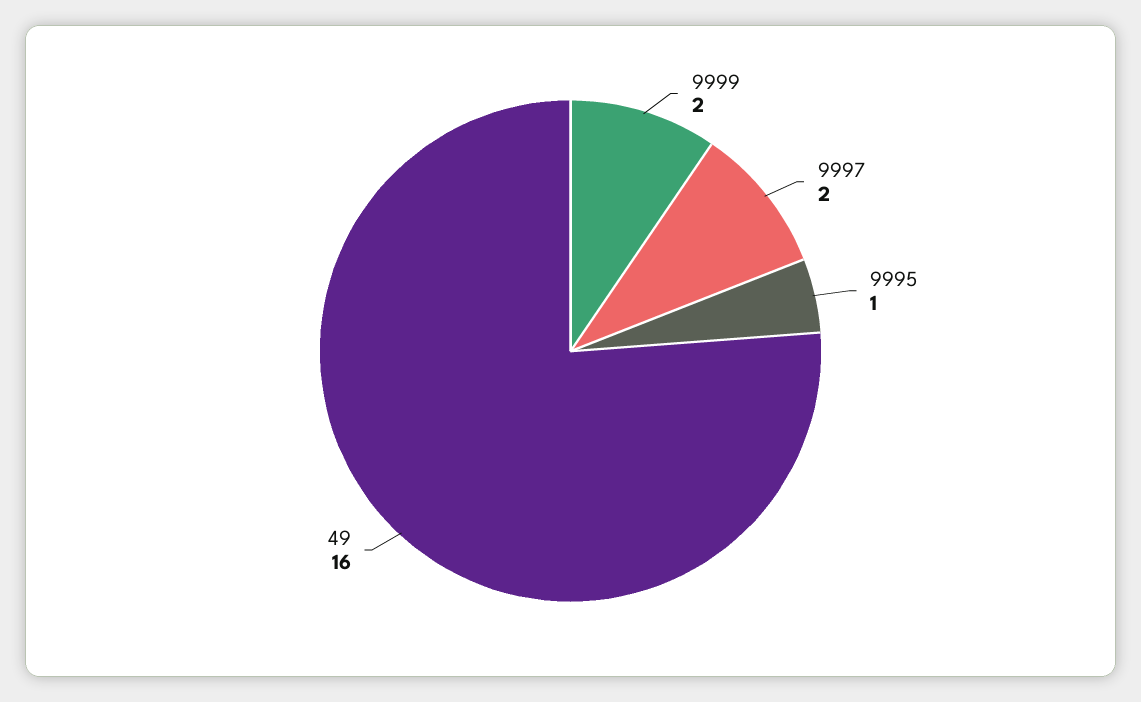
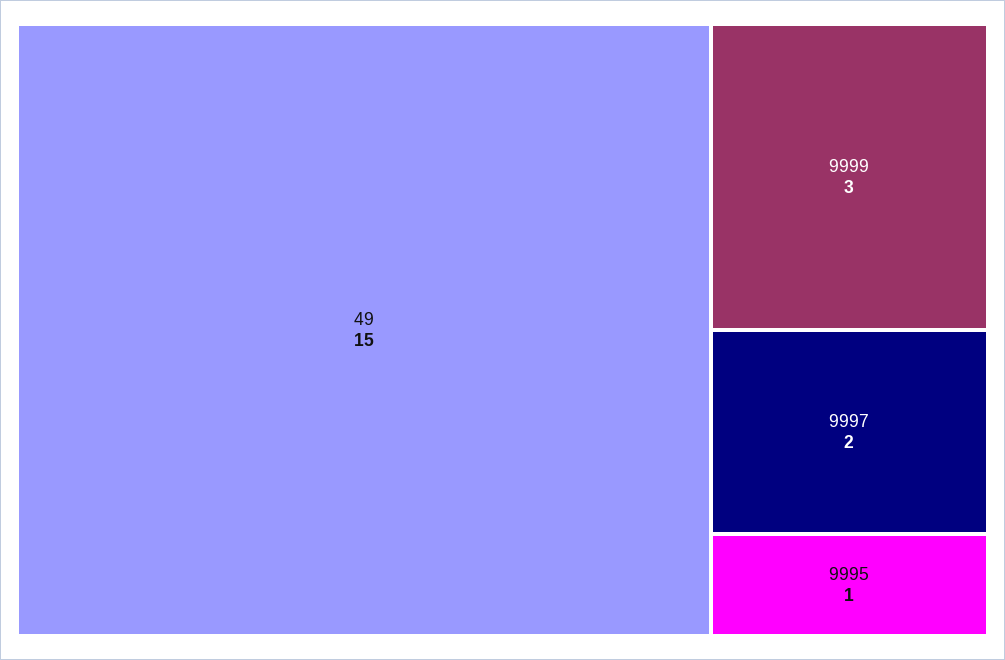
  {
-   "9999": 2,
+   "9999": 3,
    "9997": 2,
    "9995": 1,
-   "49": 16
+   "49": 15
  }

